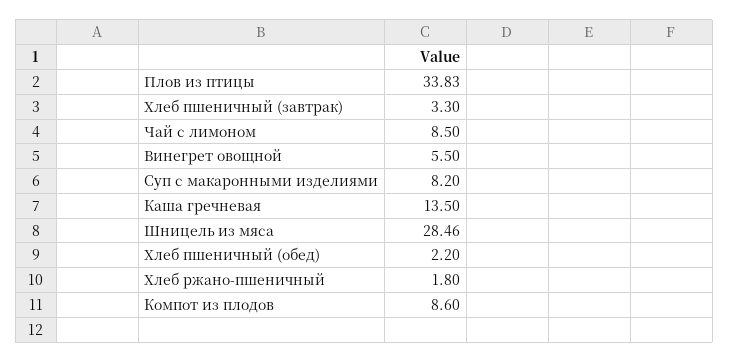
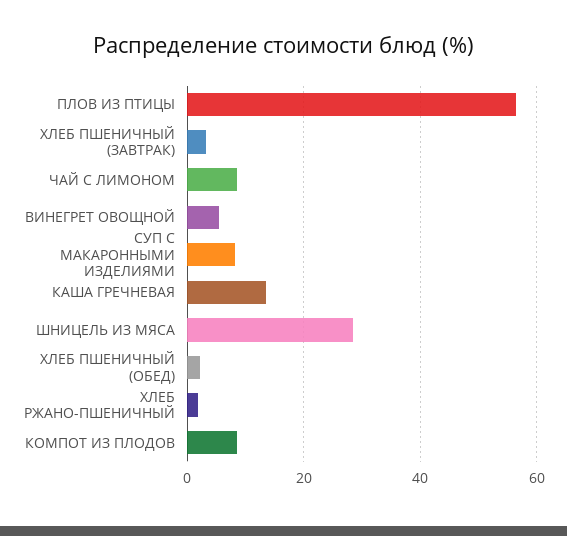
  {
-   "Плов из птицы": 33.83,
+   "Плов из птицы": 56,
    "Хлеб пшеничный (завтрак)": 3.3,
    "Чай с лимоном": 8.5,
    "Винегрет овощной": 5.5,
    "Суп с макаронными изделиями": 8.2,
    "Каша гречневая": 13.5,
    "Шницель из мяса": 28.46,
    "Хлеб пшеничный (обед)": 2.2,
    "Хлеб ржано-пшеничный": 1.8,
    "Компот из плодов": 8.6
  }

